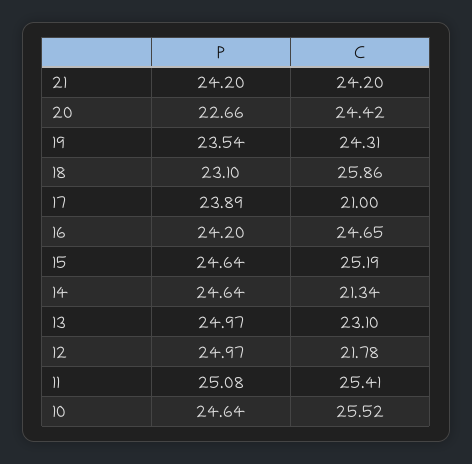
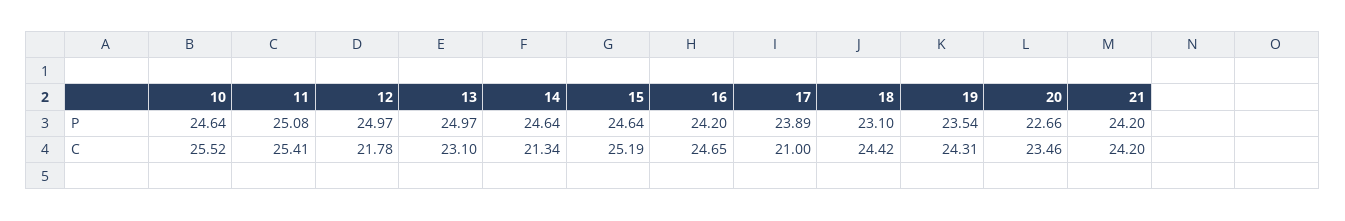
  {
    "P": {
      "21": 24.2,
      "20": 22.66,
      "19": 23.54,
      "18": 23.1,
      "17": 23.89,
      "16": 24.2,
      "15": 24.64,
      "14": 24.64,
      "13": 24.97,
      "12": 24.97,
      "11": 25.08,
      "10": 24.64
    },
    "C": {
      "21": 24.2,
-     "20": 24.42,
+     "20": 23.46,
      "19": 24.31,
-     "18": 25.86,
+     "18": 24.42,
      "17": 21,
      "16": 24.65,
      "15": 25.19,
      "14": 21.34,
      "13": 23.1,
      "12": 21.78,
      "11": 25.41,
      "10": 25.52
    }
  }

